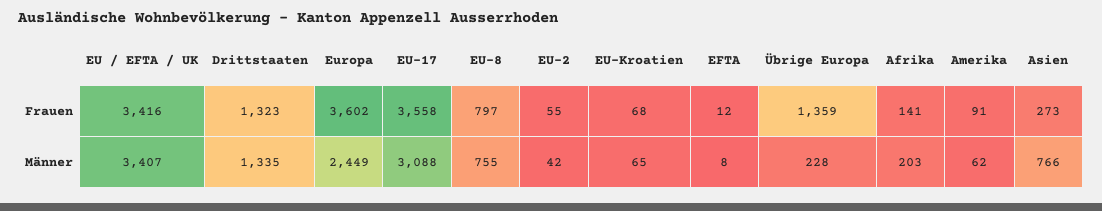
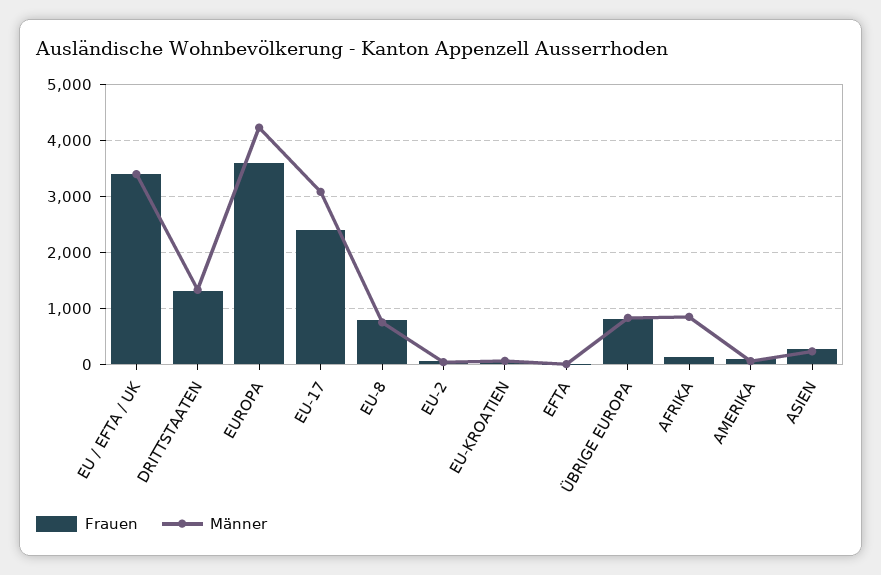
  {
    "Frauen": {
      "EU / EFTA / UK": 3416,
      "Drittstaaten": 1323,
      "Europa": 3602,
-     "EU-17": 3558,
+     "EU-17": 2400,
      "EU-8": 797,
      "EU-2": 55,
      "EU-Kroatien": 68,
      "EFTA": 12,
-     "Übrige Europa": 1359,
+     "Übrige Europa": 800,
      "Afrika": 141,
      "Amerika": 91,
      "Asien": 273
    },
    "Männer": {
      "EU / EFTA / UK": 3407,
      "Drittstaaten": 1335,
-     "Europa": 2449,
+     "Europa": 4200,
      "EU-17": 3088,
      "EU-8": 755,
      "EU-2": 42,
      "EU-Kroatien": 65,
      "EFTA": 8,
-     "Übrige Europa": 228,
+     "Übrige Europa": 800,
-     "Afrika": 203,
+     "Afrika": 800,
      "Amerika": 62,
-     "Asien": 766
+     "Asien": 200
    }
  }

